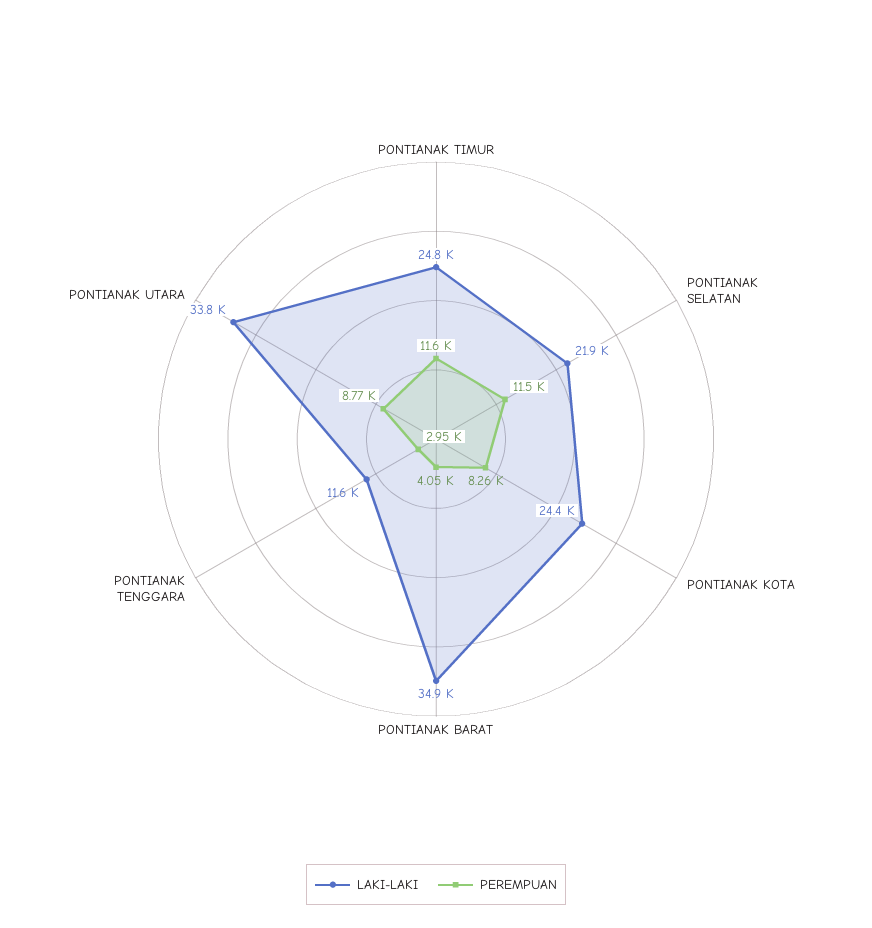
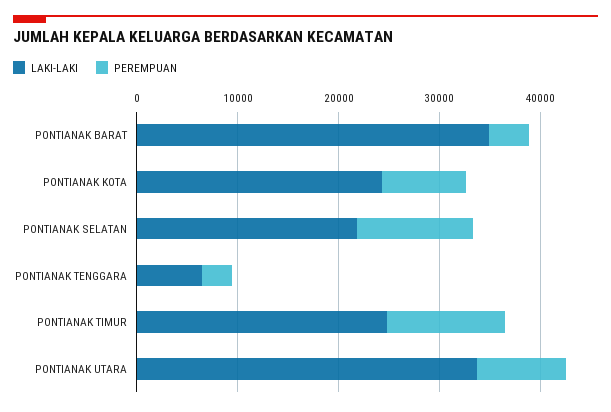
  {
    "LAKI-LAKI": {
      "PONTIANAK TIMUR": 24800,
      "PONTIANAK SELATAN": 21900,
      "PONTIANAK KOTA": 24400,
      "PONTIANAK BARAT": 34900,
-     "PONTIANAK TENGGARA": 11600,
+     "PONTIANAK TENGGARA": 6000,
      "PONTIANAK UTARA": 33800
    },
    "PEREMPUAN": {
      "PONTIANAK TIMUR": 11600,
      "PONTIANAK SELATAN": 11500,
      "PONTIANAK KOTA": 8260,
      "PONTIANAK BARAT": 4050,
      "PONTIANAK TENGGARA": 2950,
      "PONTIANAK UTARA": 8770
    }
  }

